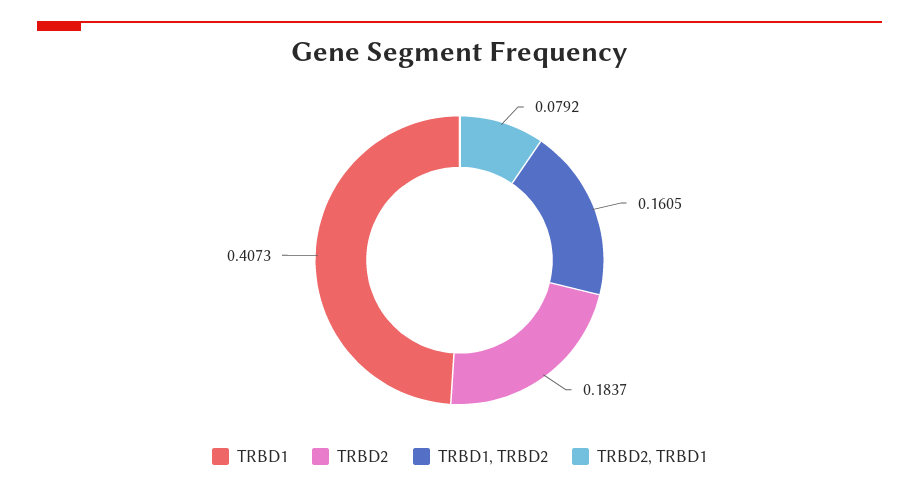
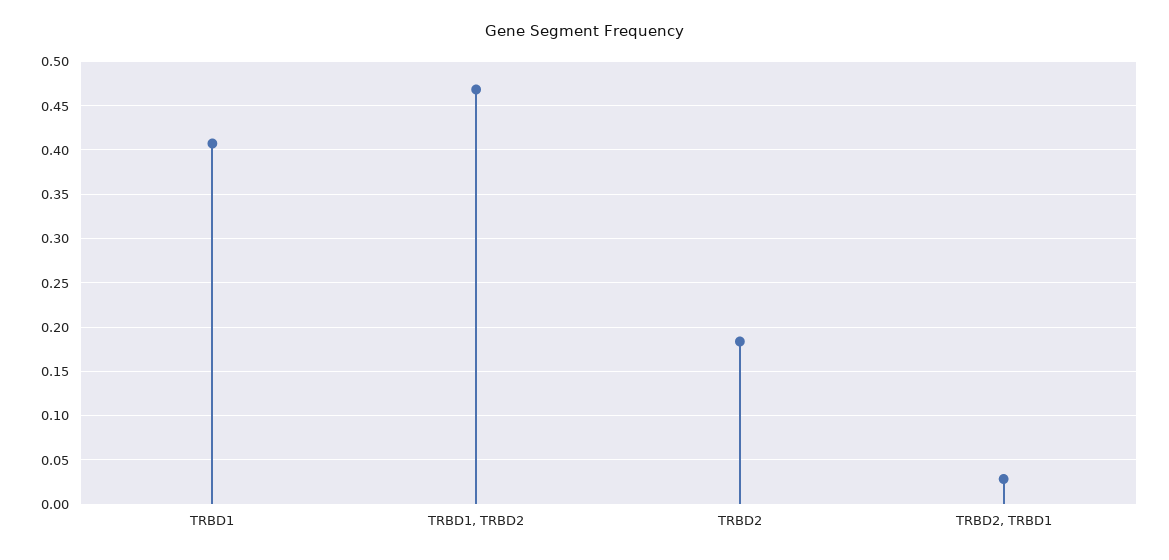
  {
    "TRBD1": 0.4073,
    "TRBD2": 0.1837,
-   "TRBD1, TRBD2": 0.1605,
+   "TRBD1, TRBD2": 0.47,
-   "TRBD2, TRBD1": 0.0792
+   "TRBD2, TRBD1": 0.03
  }

